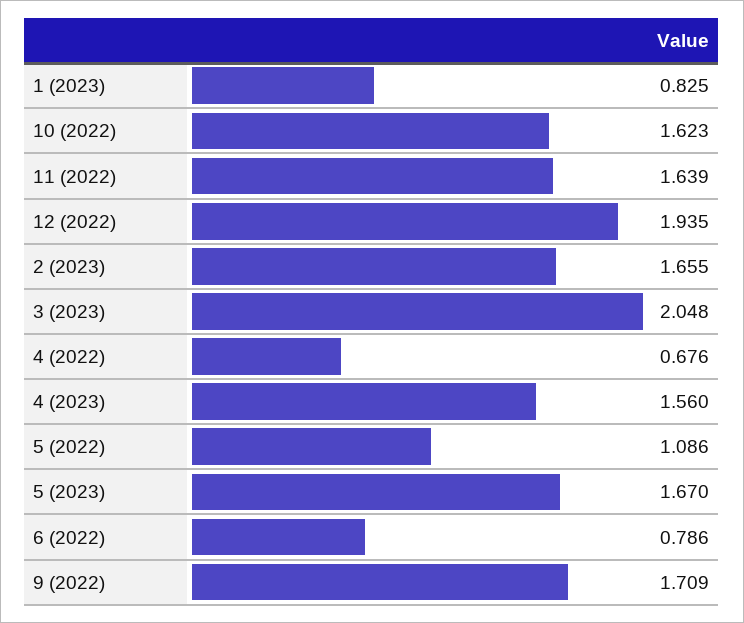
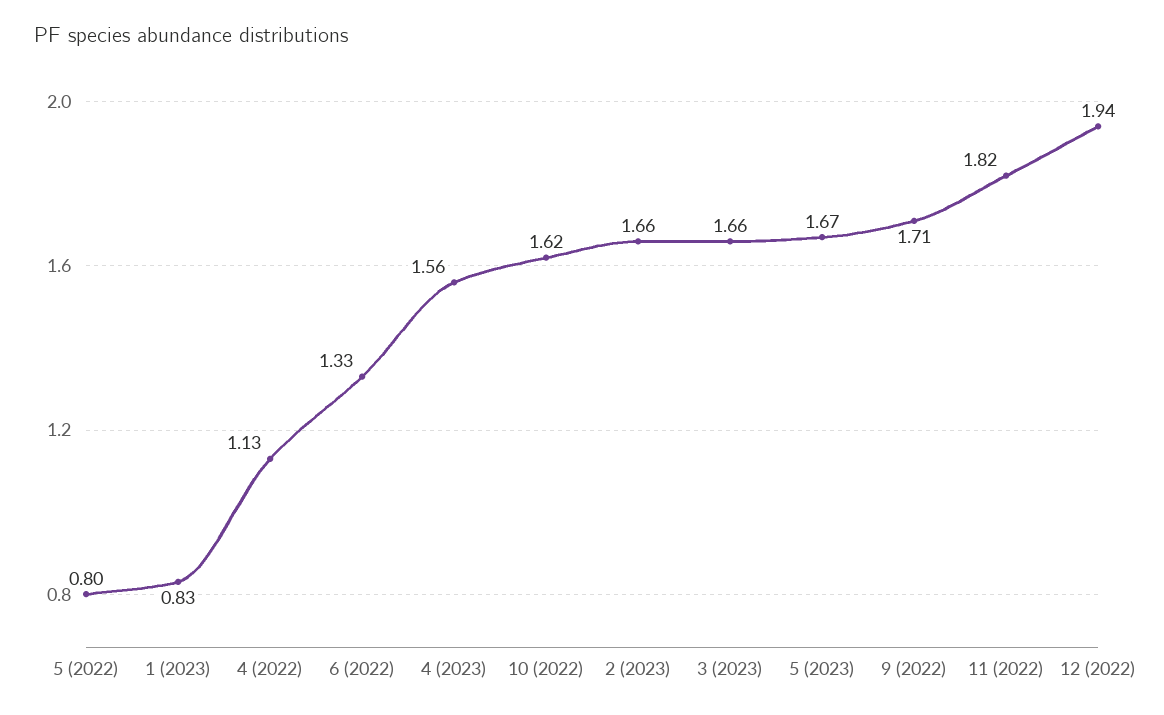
  {
    "1 (2023)": 0.825,
    "10 (2022)": 1.623,
-   "11 (2022)": 1.639,
+   "11 (2022)": 1.82,
    "12 (2022)": 1.935,
    "2 (2023)": 1.655,
-   "3 (2023)": 2.048,
+   "3 (2023)": 1.66,
-   "4 (2022)": 0.676,
+   "4 (2022)": 1.13,
    "4 (2023)": 1.56,
-   "5 (2022)": 1.086,
+   "5 (2022)": 0.8,
    "5 (2023)": 1.67,
-   "6 (2022)": 0.786,
+   "6 (2022)": 1.33,
    "9 (2022)": 1.709
  }

